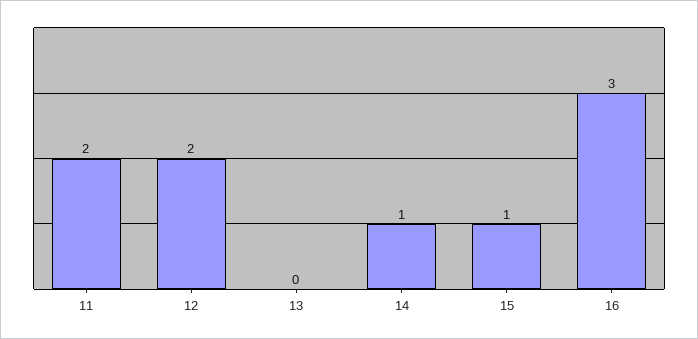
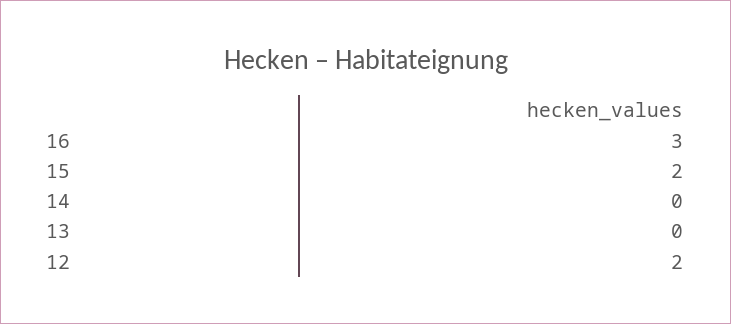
  {
-   "11": 2,
    "12": 2,
    "13": 0,
-   "14": 1,
+   "14": 0,
-   "15": 1,
+   "15": 2,
    "16": 3
  }

